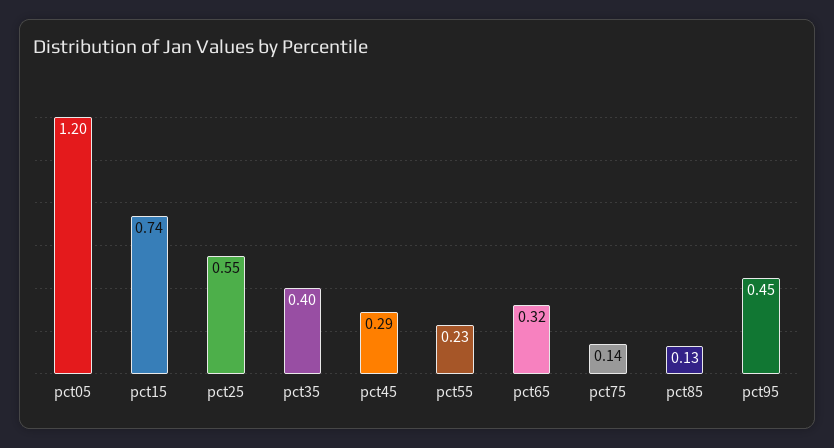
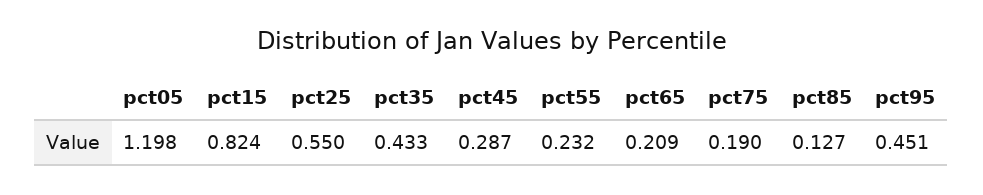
  {
    "pct05": 1.198,
-   "pct15": 0.74,
+   "pct15": 0.824,
    "pct25": 0.55,
-   "pct35": 0.4,
+   "pct35": 0.433,
    "pct45": 0.287,
    "pct55": 0.232,
-   "pct65": 0.32,
+   "pct65": 0.209,
-   "pct75": 0.14,
+   "pct75": 0.19,
    "pct85": 0.127,
    "pct95": 0.451
  }

